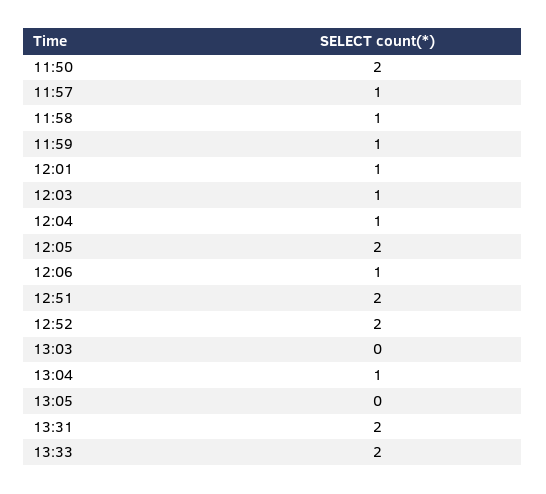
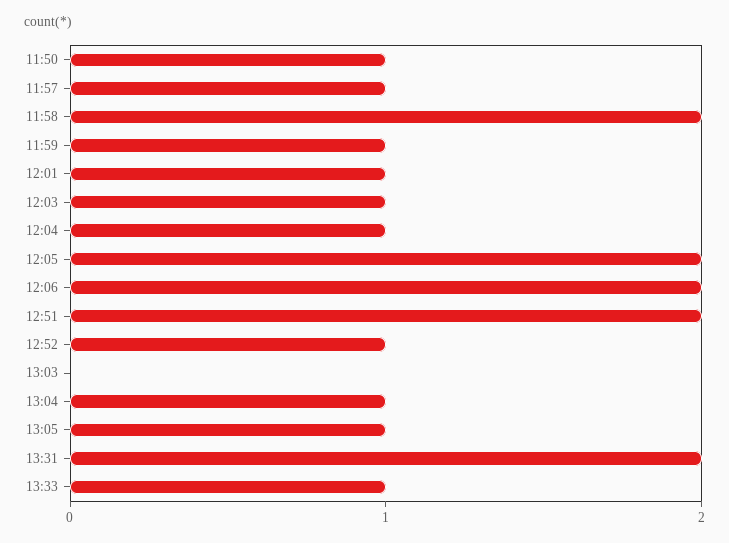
  {
-   "11:50": 2,
+   "11:50": 1,
    "11:57": 1,
-   "11:58": 1,
+   "11:58": 2,
    "11:59": 1,
    "12:01": 1,
    "12:03": 1,
    "12:04": 1,
    "12:05": 2,
-   "12:06": 1,
+   "12:06": 2,
    "12:51": 2,
-   "12:52": 2,
+   "12:52": 1,
    "13:03": 0,
    "13:04": 1,
-   "13:05": 0,
+   "13:05": 1,
    "13:31": 2,
-   "13:33": 2
+   "13:33": 1
  }

